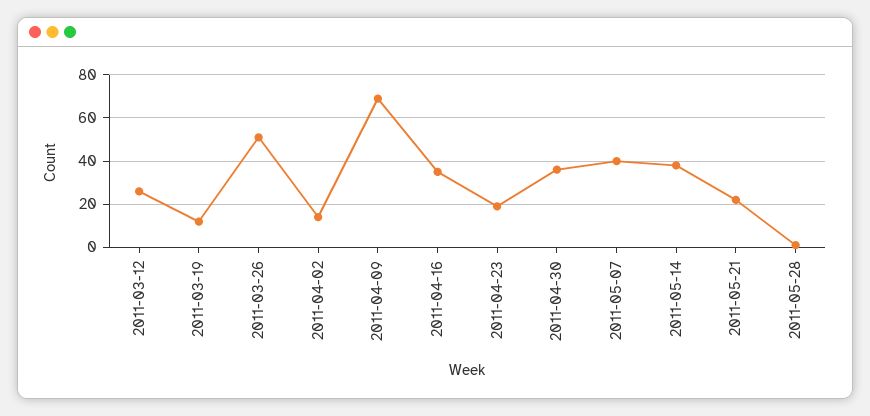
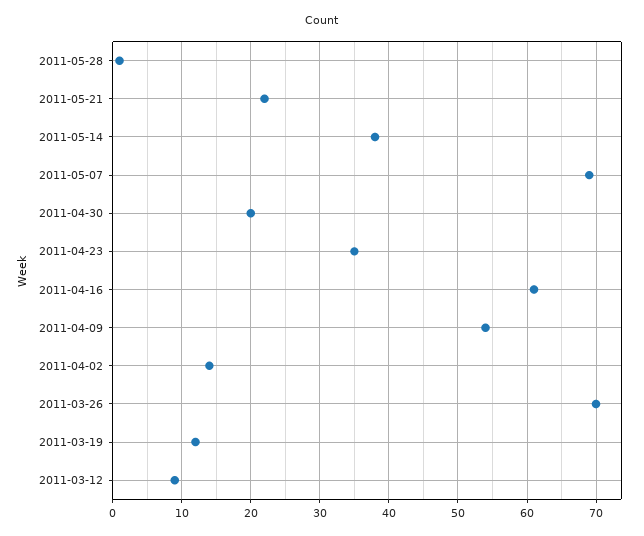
  {
-   "2011-03-12": 25,
+   "2011-03-12": 9,
    "2011-03-19": 12,
-   "2011-03-26": 50,
+   "2011-03-26": 70,
    "2011-04-02": 14,
-   "2011-04-09": 70,
+   "2011-04-09": 54,
-   "2011-04-16": 35,
+   "2011-04-16": 61,
-   "2011-04-23": 20,
+   "2011-04-23": 35,
-   "2011-04-30": 35,
+   "2011-04-30": 20,
-   "2011-05-07": 40,
+   "2011-05-07": 69,
    "2011-05-14": 38,
    "2011-05-21": 22,
    "2011-05-28": 1
  }

